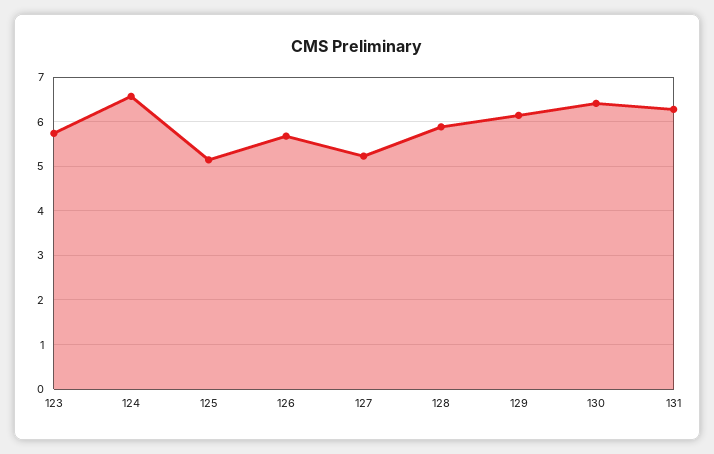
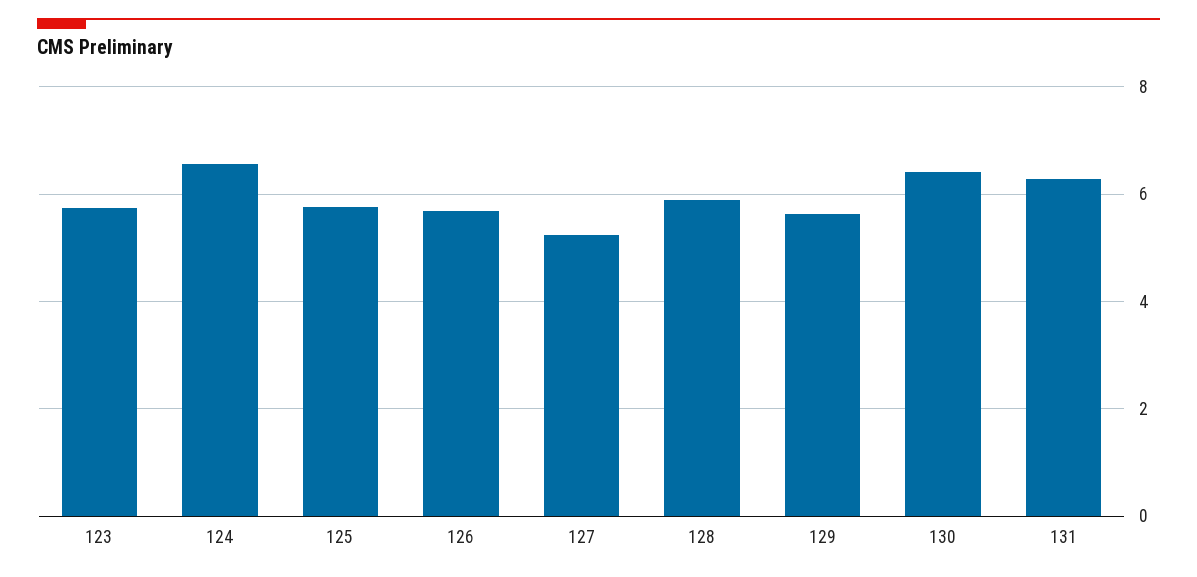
  {
    "123": 5.8,
    "124": 6.6,
-   "125": 5.2,
+   "125": 5.8,
    "126": 5.6,
    "127": 5.2,
    "128": 5.8,
-   "129": 6.2,
+   "129": 5.6,
    "130": 6.4,
    "131": 6.2
  }

